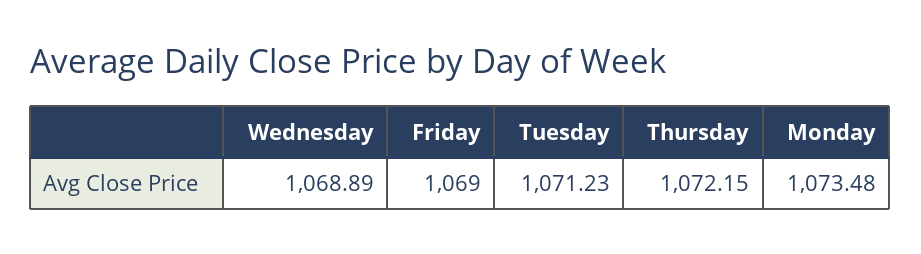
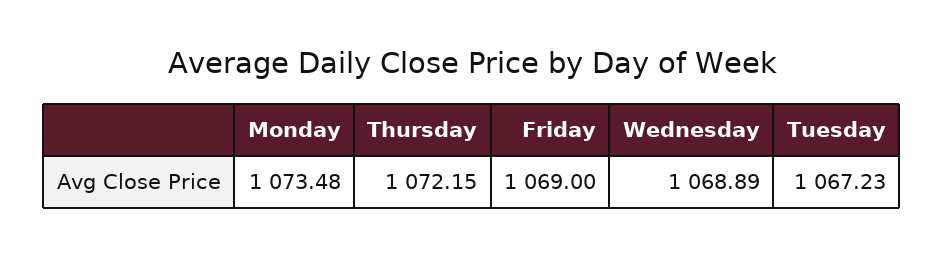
  {
    "Wednesday": 1068.89,
    "Friday": 1069,
-   "Tuesday": 1071.23,
+   "Tuesday": 1067.23,
    "Thursday": 1072.15,
    "Monday": 1073.48
  }

